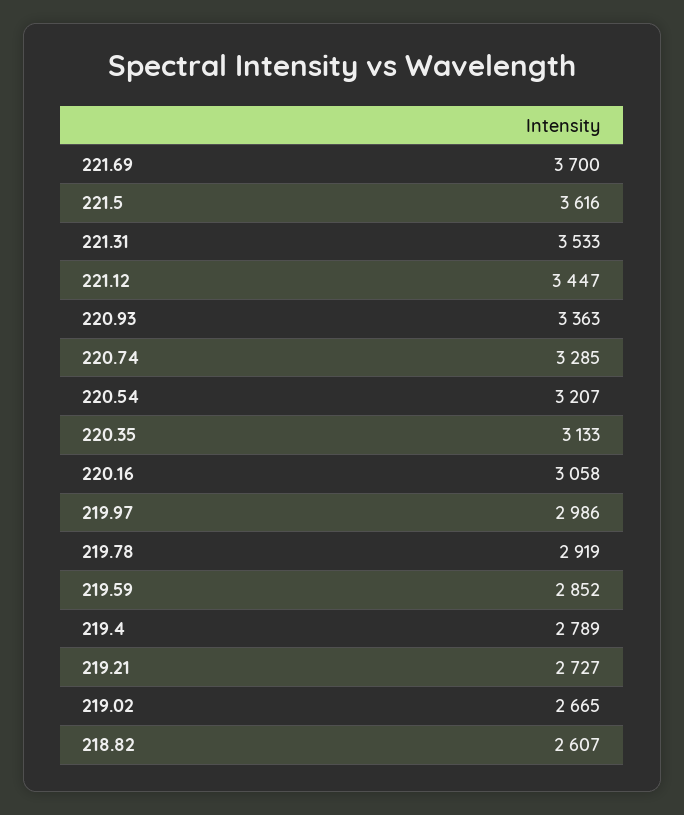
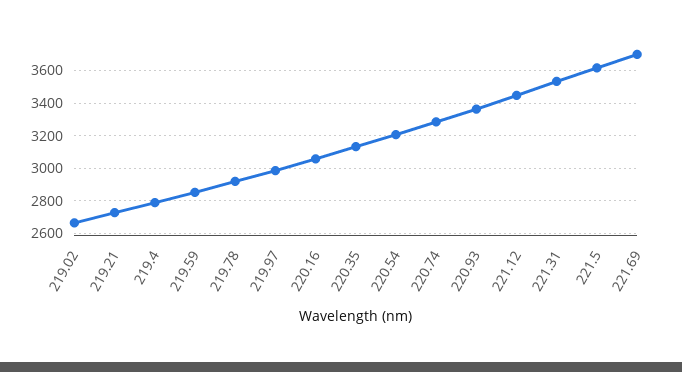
  {
    "221.69": 3700,
    "221.5": 3616,
    "221.31": 3533,
    "221.12": 3447,
    "220.93": 3363,
    "220.74": 3285,
    "220.54": 3207,
    "220.35": 3133,
    "220.16": 3058,
    "219.97": 2986,
    "219.78": 2919,
    "219.59": 2852,
    "219.4": 2789,
    "219.21": 2727,
-   "219.02": 2665,
+   "219.02": 2665
-   "218.82": 2607
  }

